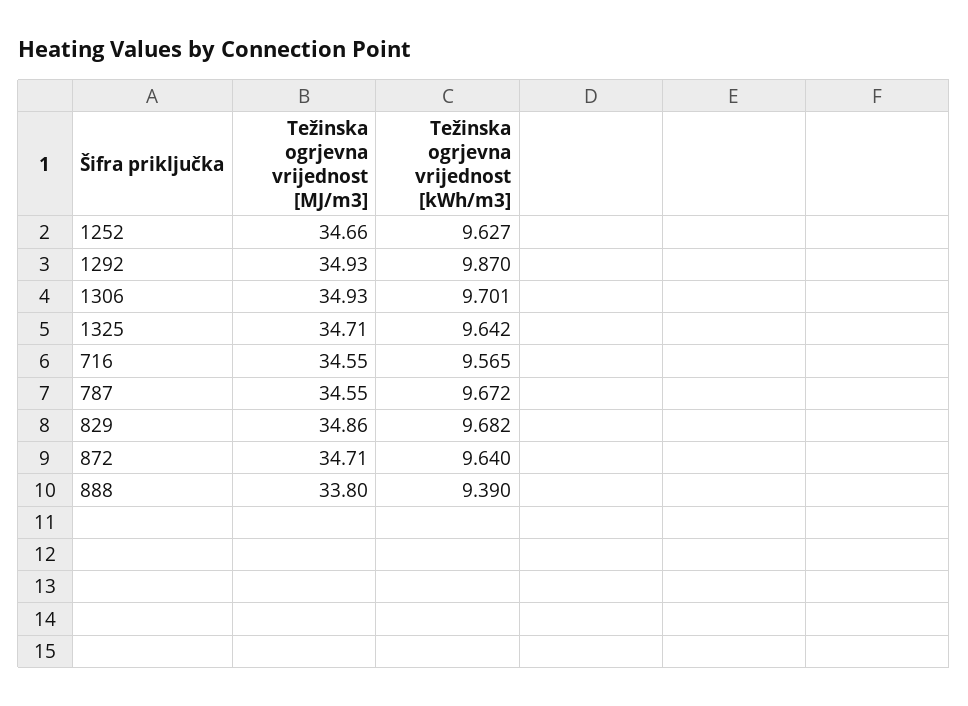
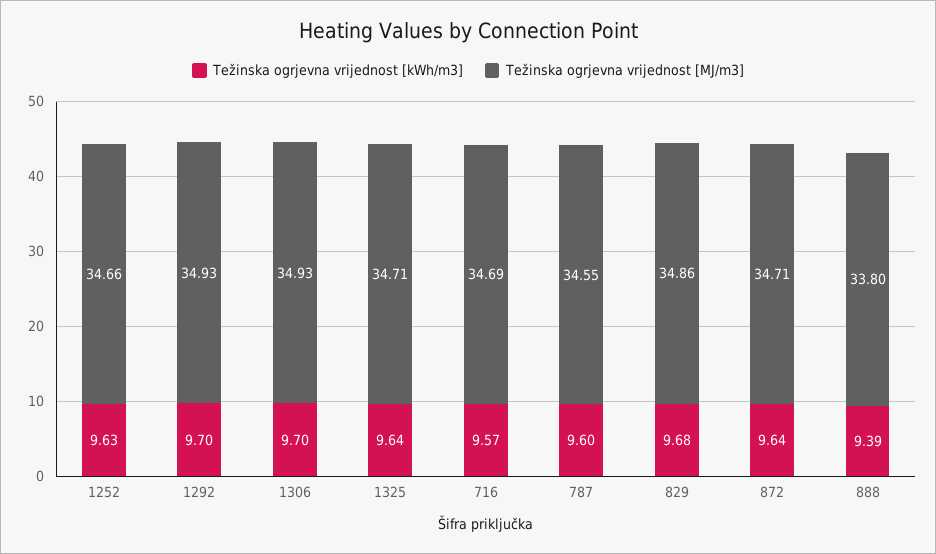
  {
    "Težinska ogrjevna vrijednost [MJ/m3]": {
      "1252": 34.66,
      "1292": 34.93,
      "1306": 34.93,
      "1325": 34.71,
-     "716": 34.55,
+     "716": 34.69,
      "787": 34.55,
      "829": 34.86,
      "872": 34.71,
      "888": 33.8
    },
    "Težinska ogrjevna vrijednost [kWh/m3]": {
      "1252": 9.627,
-     "1292": 9.87,
+     "1292": 9.7,
      "1306": 9.701,
      "1325": 9.642,
      "716": 9.565,
-     "787": 9.672,
+     "787": 9.6,
      "829": 9.682,
      "872": 9.64,
      "888": 9.39
    }
  }

